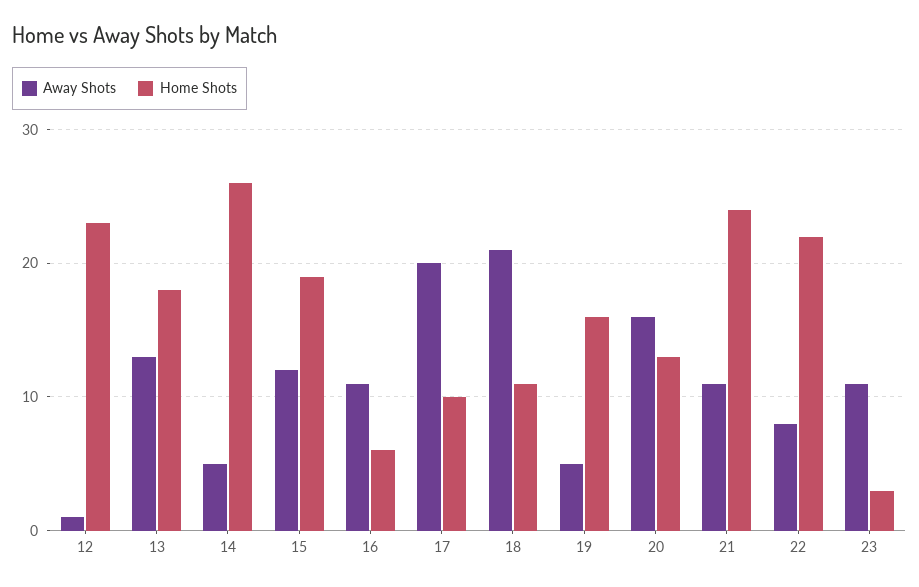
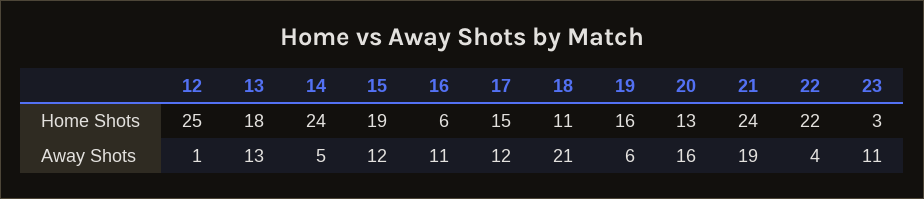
  {
    "Away Shots": {
      "12": 1,
      "13": 13,
      "14": 5,
      "15": 12,
      "16": 11,
-     "17": 20,
+     "17": 12,
      "18": 21,
-     "19": 5,
+     "19": 6,
      "20": 16,
-     "21": 11,
+     "21": 19,
-     "22": 8,
+     "22": 4,
      "23": 11
    },
    "Home Shots": {
-     "12": 23,
+     "12": 25,
      "13": 18,
-     "14": 26,
+     "14": 24,
      "15": 19,
      "16": 6,
-     "17": 10,
+     "17": 15,
      "18": 11,
      "19": 16,
      "20": 13,
      "21": 24,
      "22": 22,
      "23": 3
    }
  }

